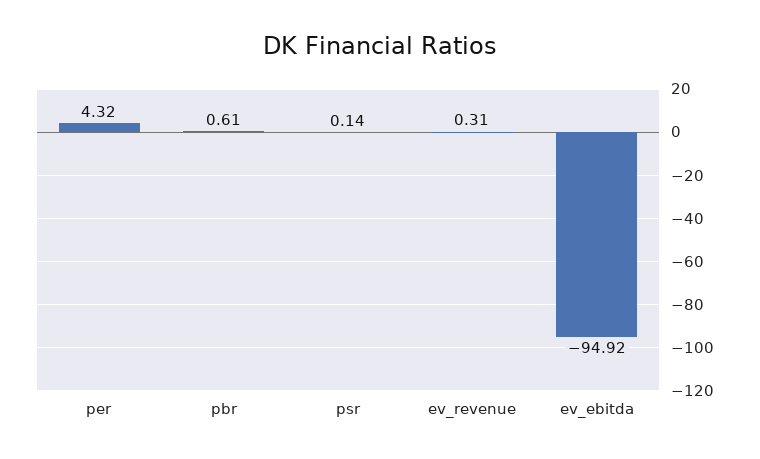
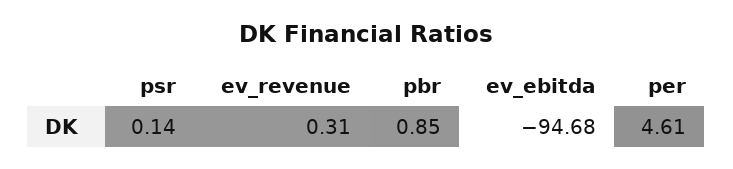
  {
-   "per": 4.32,
+   "per": 4.61,
-   "pbr": 0.61,
+   "pbr": 0.85,
    "psr": 0.14,
    "ev_revenue": 0.31,
-   "ev_ebitda": -94.92
+   "ev_ebitda": -94.68
  }

